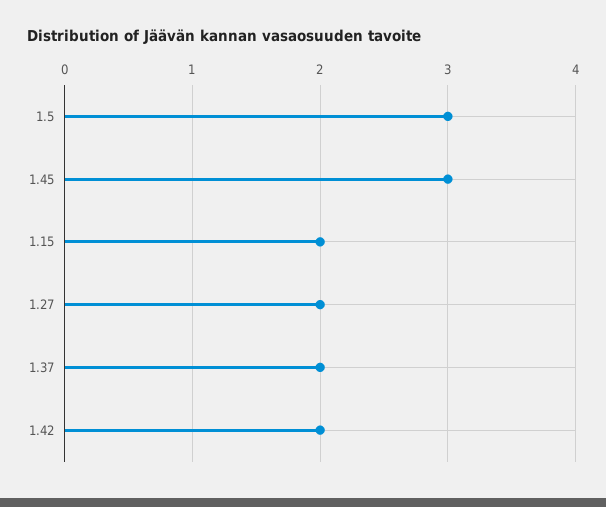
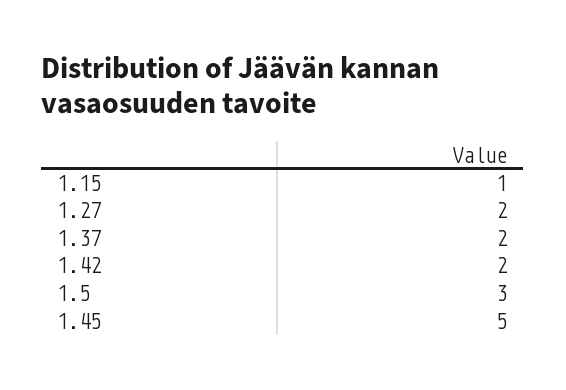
  {
    "1.5": 3,
-   "1.45": 3,
+   "1.45": 5,
-   "1.15": 2,
+   "1.15": 1,
    "1.27": 2,
    "1.37": 2,
    "1.42": 2
  }

